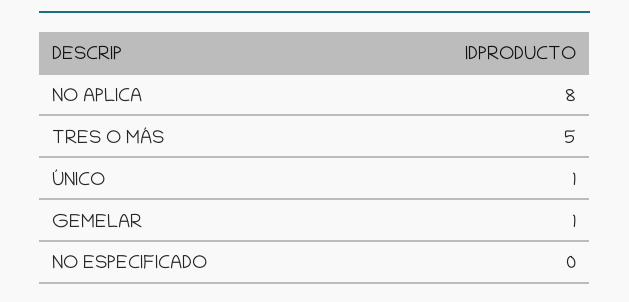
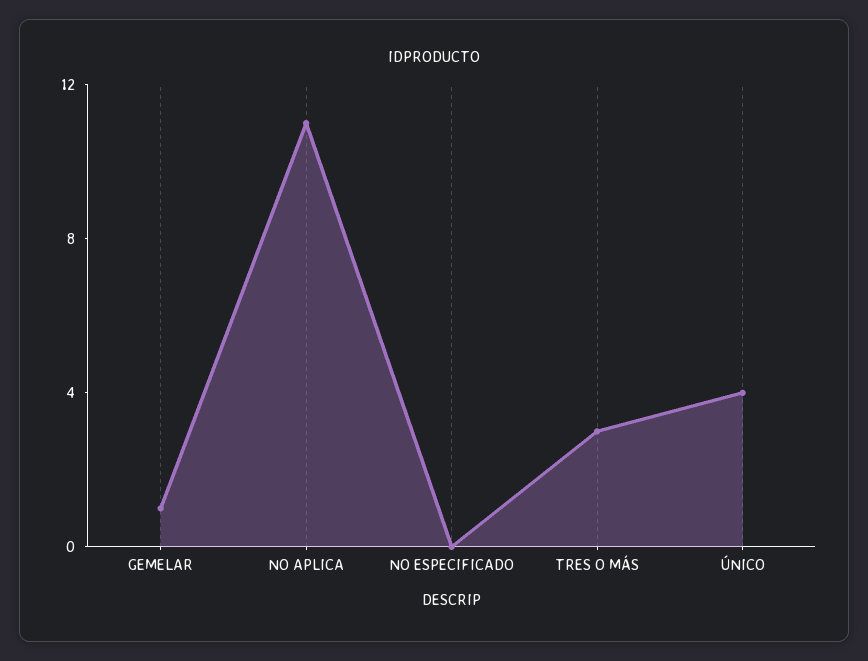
  {
-   "NO APLICA": 8,
+   "NO APLICA": 11,
-   "TRES O MÁS": 5,
+   "TRES O MÁS": 3,
-   "ÚNICO": 1,
+   "ÚNICO": 4,
    "GEMELAR": 1,
    "NO ESPECIFICADO": 0
  }

